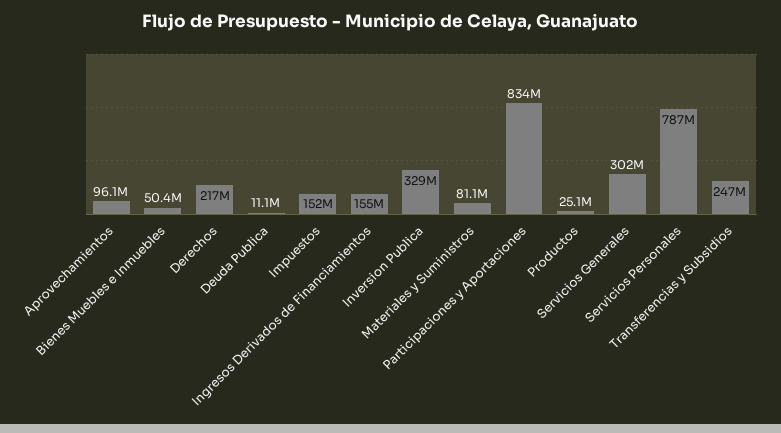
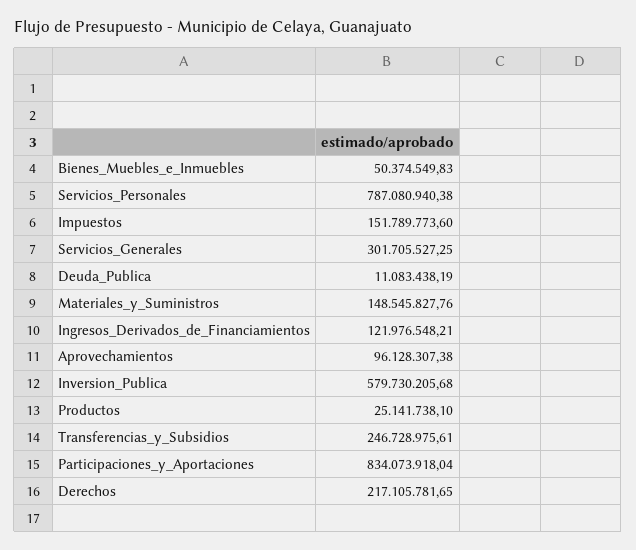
  {
    "Aprovechamientos": 96128307.38,
    "Bienes Muebles e Inmuebles": 50374549.83,
    "Derechos": 217105781.65,
    "Deuda Publica": 11083438.19,
    "Impuestos": 151789773.6,
-   "Ingresos Derivados de Financiamientos": 155000000,
+   "Ingresos Derivados de Financiamientos": 121976548.21,
-   "Inversion Publica": 329000000,
+   "Inversion Publica": 579730205.68,
-   "Materiales y Suministros": 81100000,
+   "Materiales y Suministros": 148545827.76,
    "Participaciones y Aportaciones": 834073918.04,
    "Productos": 25141738.1,
    "Servicios Generales": 301705527.25,
    "Servicios Personales": 787080940.38,
    "Transferencias y Subsidios": 246728975.61
  }

